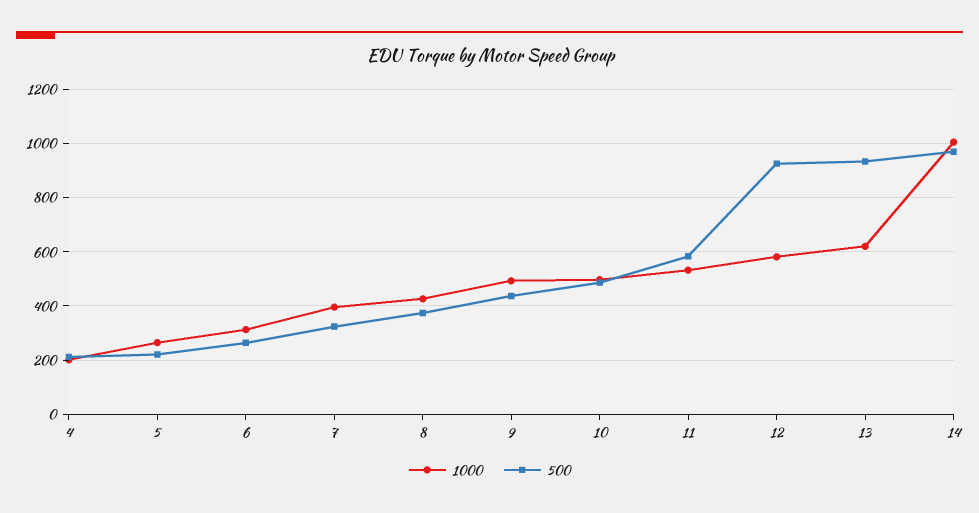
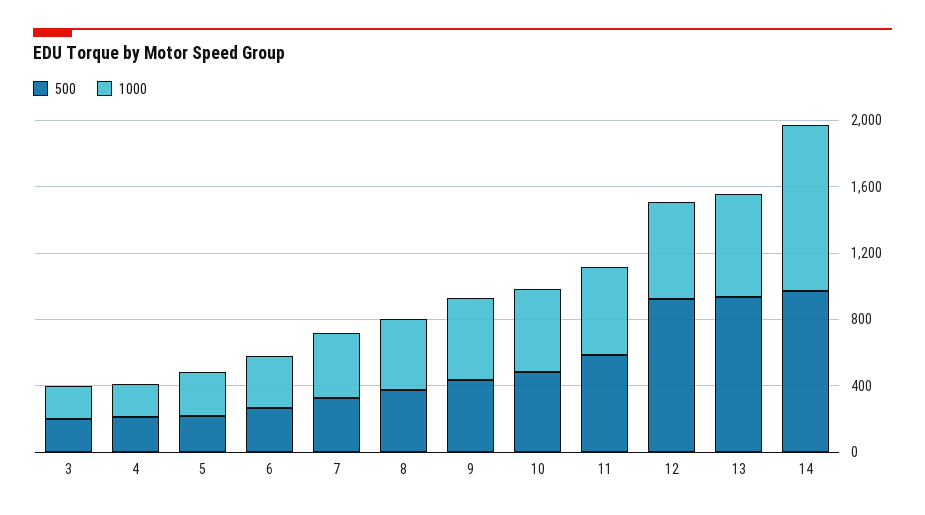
  {
    "1000": {
      "4": 200,
      "5": 275,
      "6": 325,
      "7": 400,
      "8": 425,
      "9": 500,
      "10": 500,
      "11": 525,
      "12": 575,
      "13": 625,
-     "14": 1000
+     "14": 1000,
+     "3": 200
    },
    "500": {
      "4": 200,
      "5": 225,
      "6": 275,
      "7": 325,
      "8": 375,
      "9": 425,
      "10": 475,
      "11": 575,
      "12": 925,
      "13": 925,
-     "14": 975
+     "14": 975,
+     "3": 200
    }
  }

